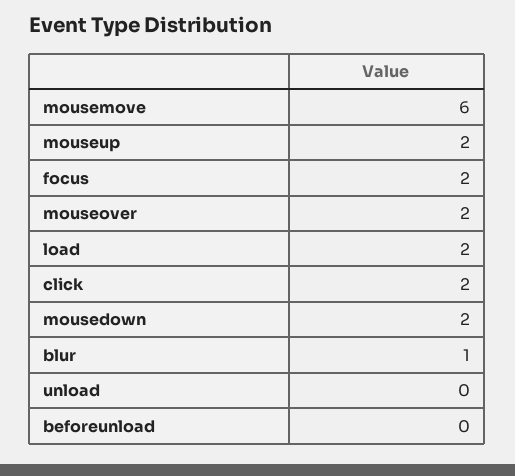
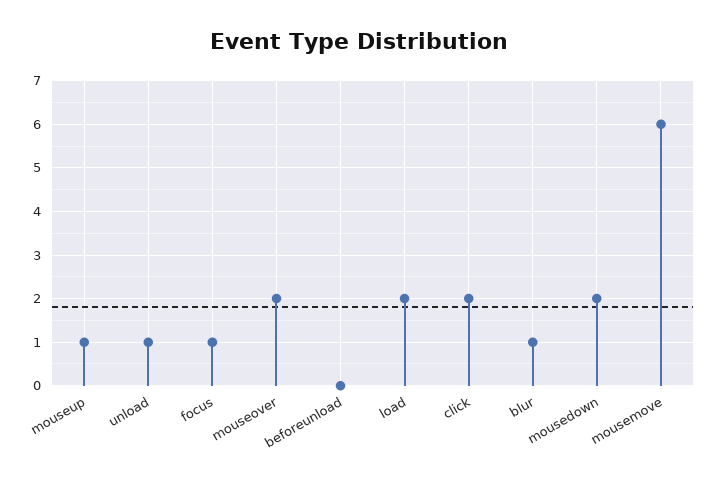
  {
    "mousemove": 6,
-   "mouseup": 2,
+   "mouseup": 1,
-   "focus": 2,
+   "focus": 1,
    "mouseover": 2,
    "load": 2,
    "click": 2,
    "mousedown": 2,
    "blur": 1,
-   "unload": 0,
+   "unload": 1,
    "beforeunload": 0
  }

